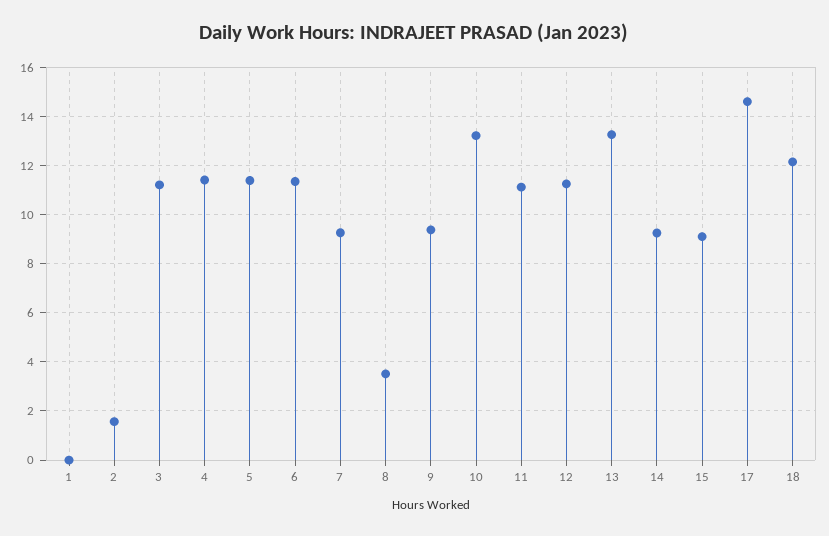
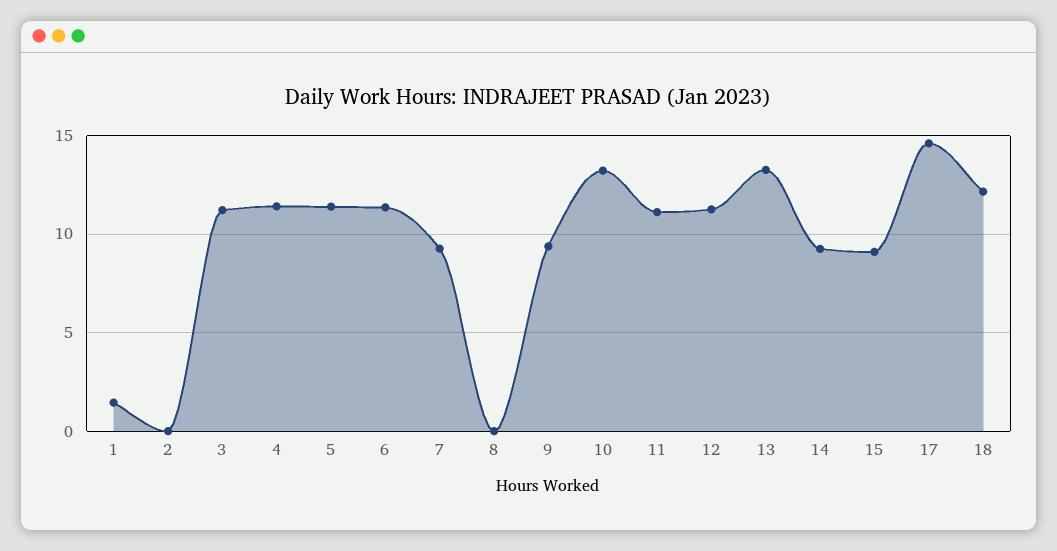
  {
-   "1": 0,
+   "1": 1.5,
-   "2": 1.5,
+   "2": 0,
    "3": 11.25,
    "4": 11.5,
    "5": 11.5,
    "6": 11.25,
    "7": 9.25,
-   "8": 3.5,
+   "8": 0,
    "9": 9.5,
    "10": 13.25,
    "11": 11,
    "12": 11.25,
    "13": 13.25,
    "14": 9.25,
    "15": 9,
    "17": 14.5,
    "18": 12.25
  }

